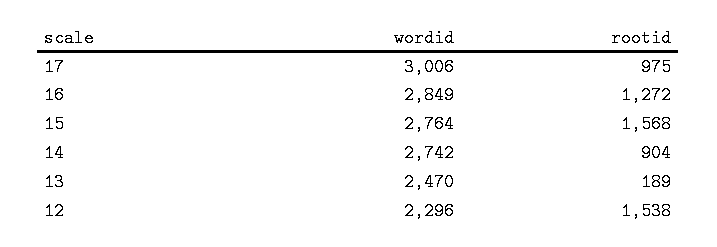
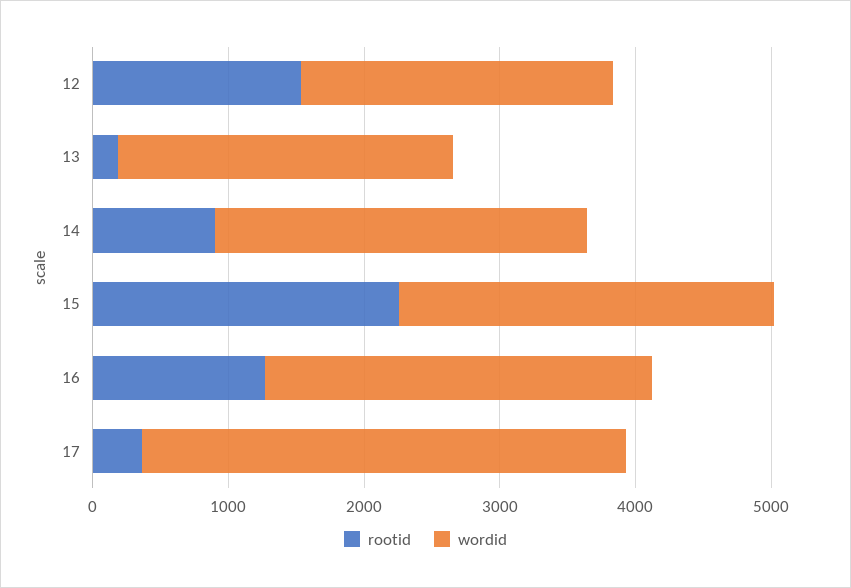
  {
    "wordid": {
-     "17": 3006,
+     "17": 3600,
      "16": 2849,
      "15": 2764,
      "14": 2742,
      "13": 2470,
      "12": 2296
    },
    "rootid": {
-     "17": 975,
+     "17": 400,
      "16": 1272,
-     "15": 1568,
+     "15": 2200,
      "14": 904,
      "13": 189,
      "12": 1538
    }
  }

